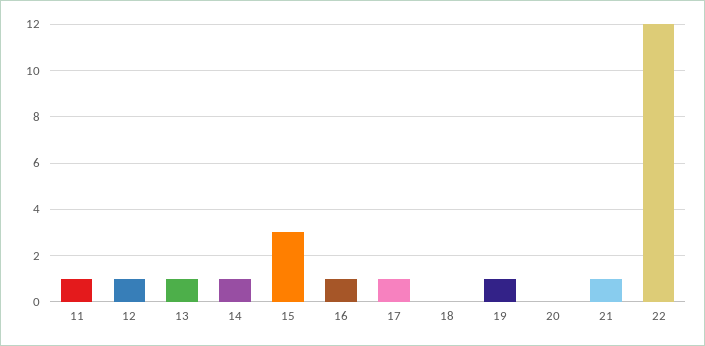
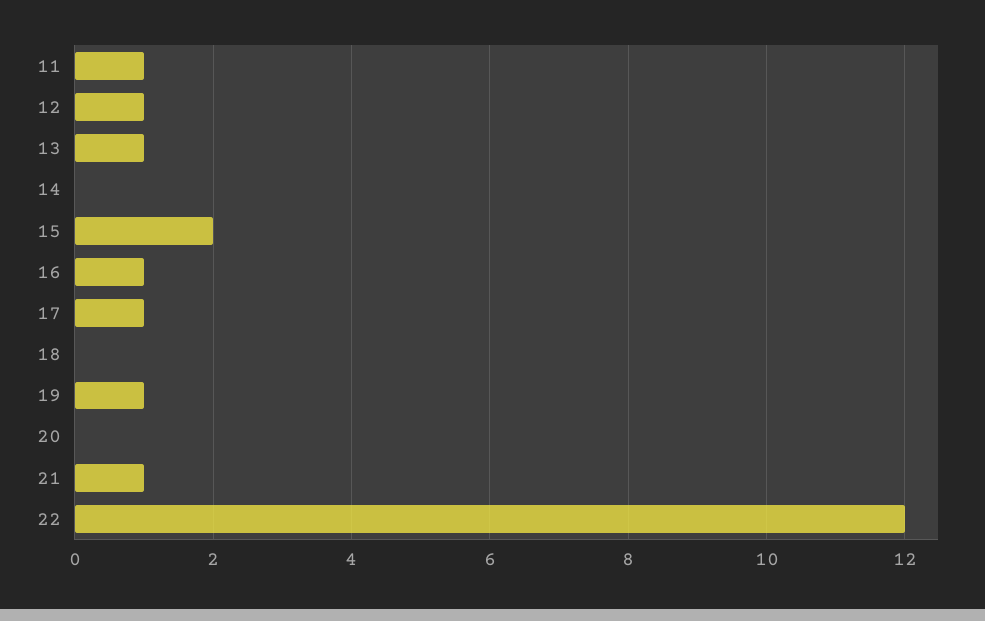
  {
    "11": 1,
    "12": 1,
    "13": 1,
-   "14": 1,
+   "14": 0,
-   "15": 3,
+   "15": 2,
    "16": 1,
    "17": 1,
    "18": 0,
    "19": 1,
    "20": 0,
    "21": 1,
    "22": 12
  }

